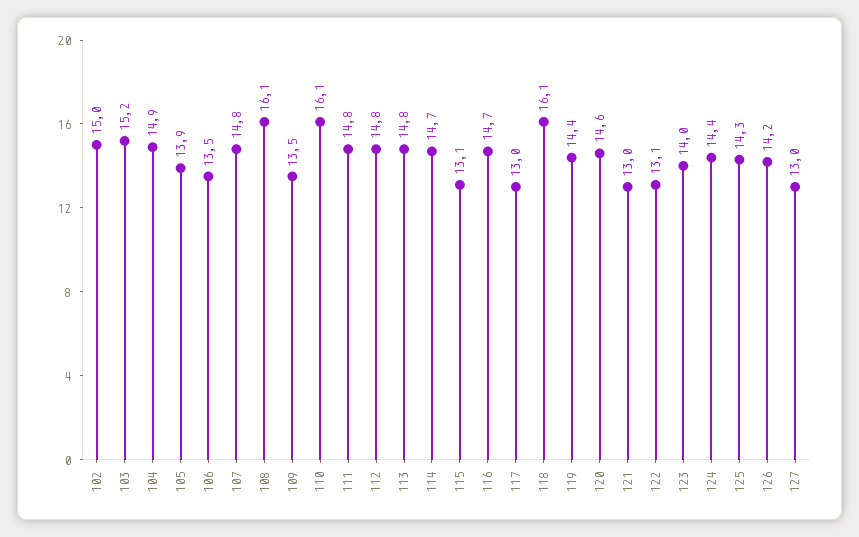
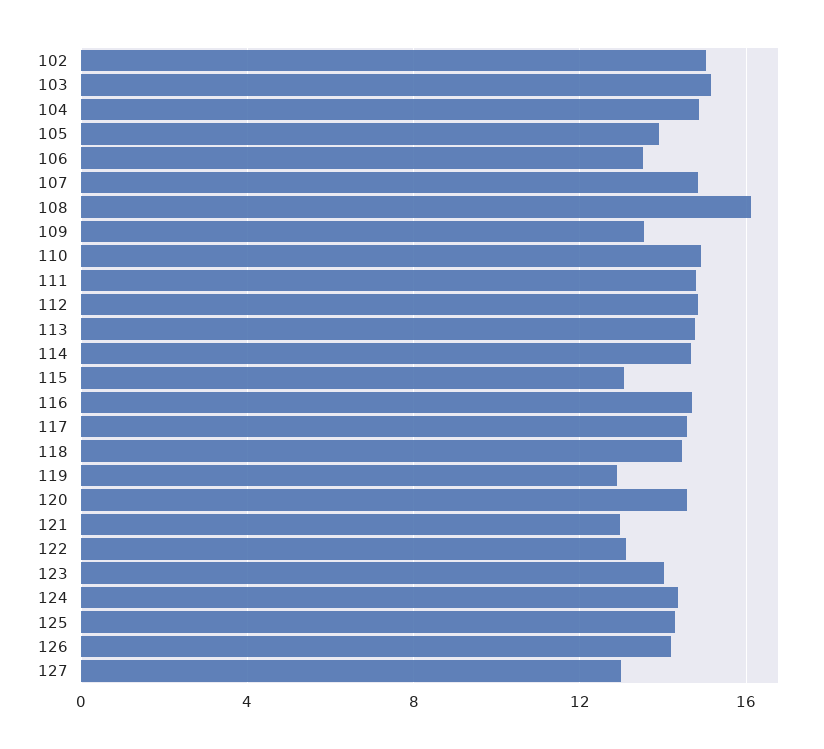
  {
    "102": 15,
    "103": 15.2,
    "104": 14.9,
    "105": 13.9,
    "106": 13.5,
    "107": 14.8,
    "108": 16.1,
    "109": 13.5,
-   "110": 16.1,
+   "110": 15,
    "111": 14.8,
    "112": 14.8,
    "113": 14.8,
    "114": 14.7,
    "115": 13.1,
    "116": 14.7,
-   "117": 13,
+   "117": 14.5,
-   "118": 16.1,
+   "118": 14.5,
-   "119": 14.4,
+   "119": 13,
    "120": 14.6,
    "121": 13,
    "122": 13.1,
    "123": 14,
    "124": 14.4,
    "125": 14.3,
    "126": 14.2,
    "127": 13
  }

